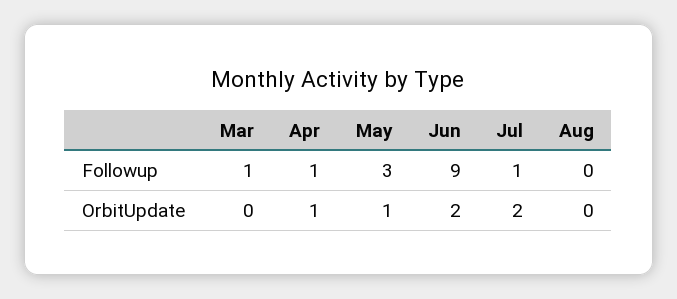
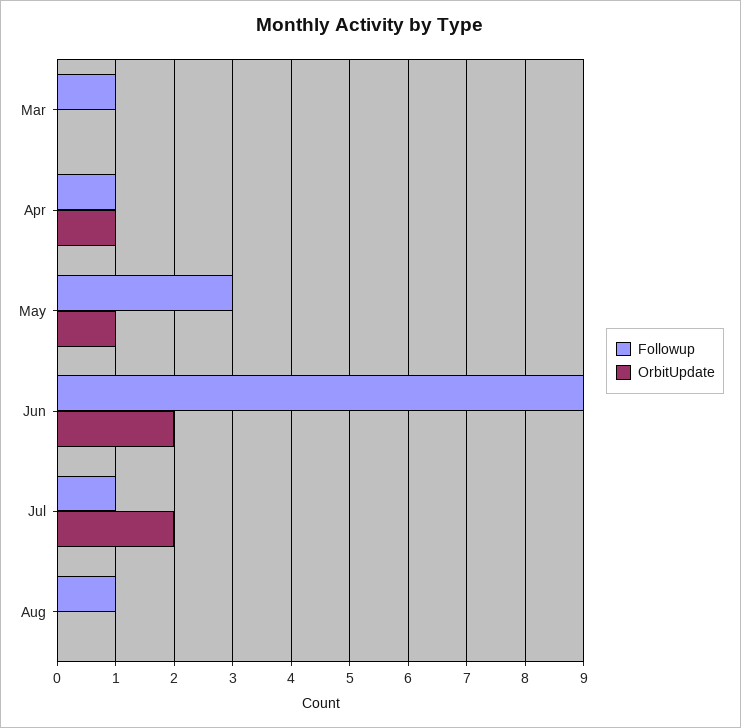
  {
    "Followup": {
      "Mar": 1,
      "Apr": 1,
      "May": 3,
      "Jun": 9,
      "Jul": 1,
-     "Aug": 0
+     "Aug": 1
    },
    "OrbitUpdate": {
      "Mar": 0,
      "Apr": 1,
      "May": 1,
      "Jun": 2,
      "Jul": 2,
      "Aug": 0
    }
  }

